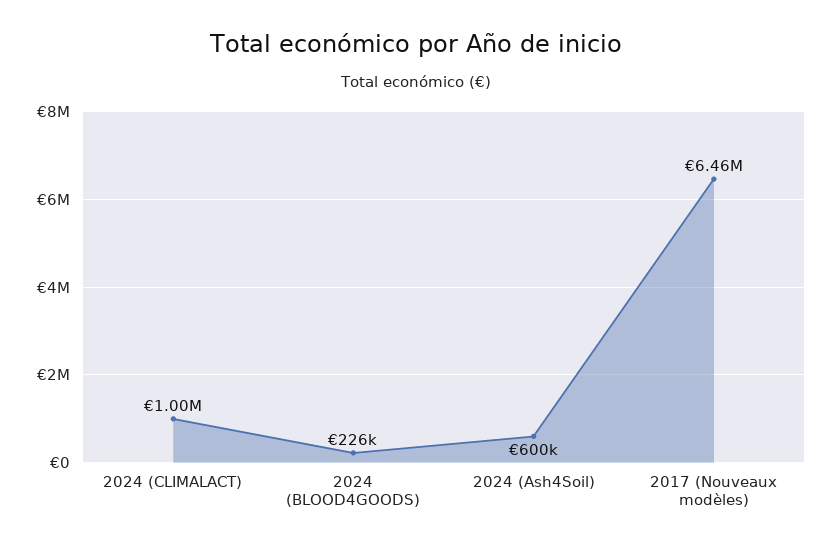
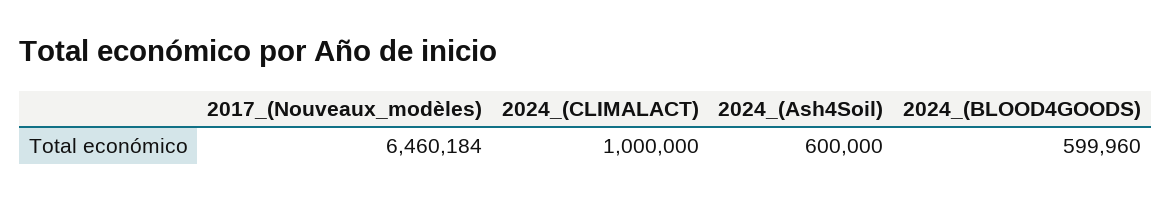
  {
    "2024 (CLIMALACT)": 1000000,
-   "2024 (BLOOD4GOODS)": 226000,
+   "2024 (BLOOD4GOODS)": 599960,
    "2024 (Ash4Soil)": 600000,
    "2017 (Nouveaux modèles)": 6460184
  }

